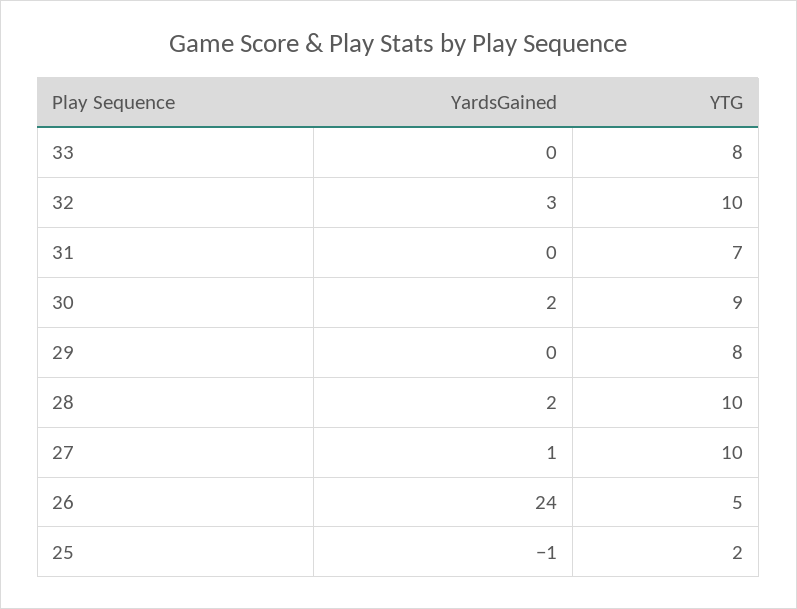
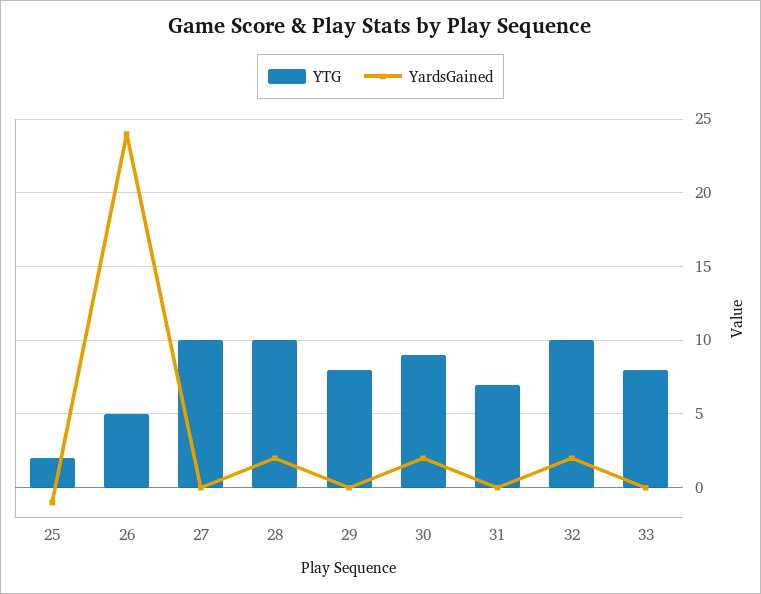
  {
    "YardsGained": {
      "33": 0,
-     "32": 3,
+     "32": 2,
      "31": 0,
      "30": 2,
      "29": 0,
      "28": 2,
-     "27": 1,
+     "27": 0,
      "26": 24,
      "25": -1
    },
    "YTG": {
      "33": 8,
      "32": 10,
      "31": 7,
      "30": 9,
      "29": 8,
      "28": 10,
      "27": 10,
      "26": 5,
      "25": 2
    }
  }

